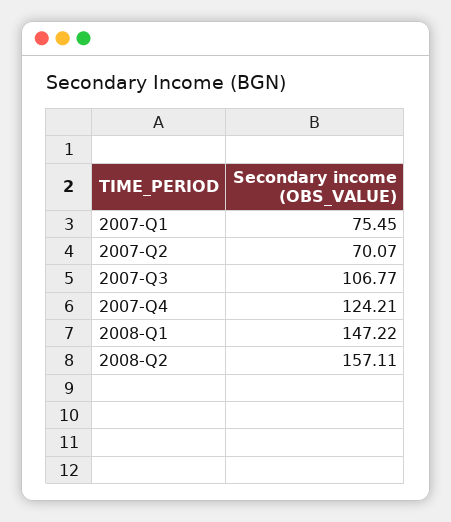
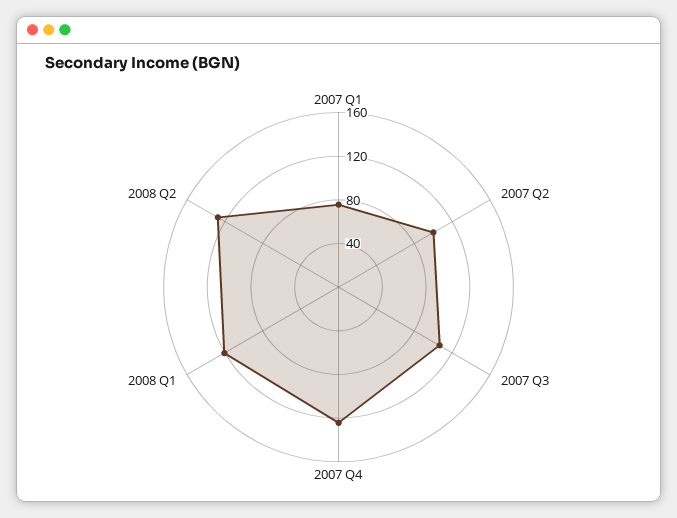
  {
    "2007-Q1": 75.45,
-   "2007-Q2": 70.07,
+   "2007-Q2": 100,
    "2007-Q3": 106.77,
    "2007-Q4": 124.21,
-   "2008-Q1": 147.22,
+   "2008-Q1": 120,
-   "2008-Q2": 157.11
+   "2008-Q2": 130
  }

